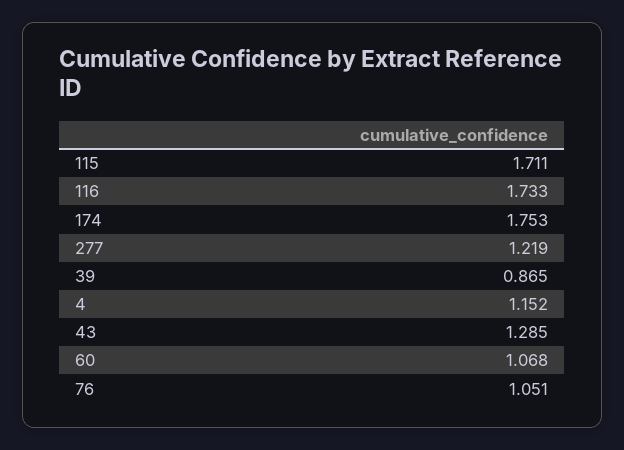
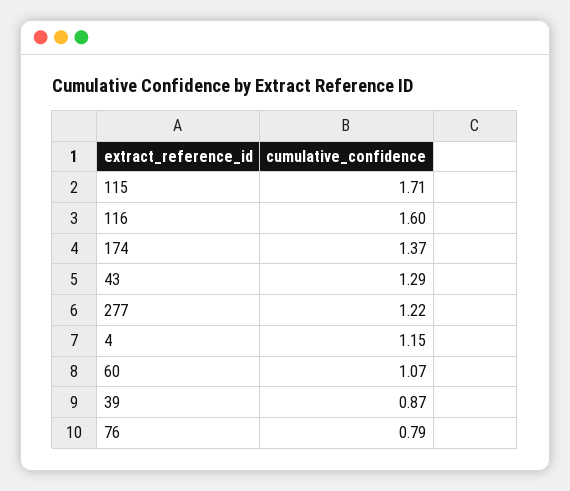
  {
    "115": 1.711,
-   "116": 1.733,
+   "116": 1.6,
-   "174": 1.753,
+   "174": 1.37,
    "277": 1.219,
    "39": 0.865,
    "4": 1.152,
    "43": 1.285,
    "60": 1.068,
-   "76": 1.051
+   "76": 0.79
  }

